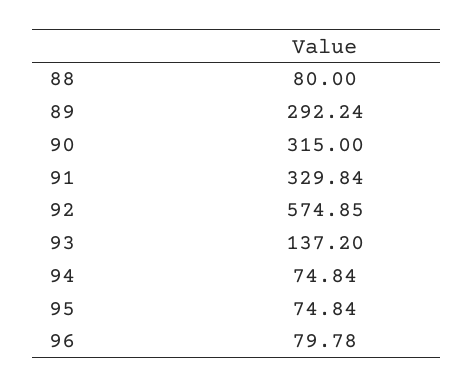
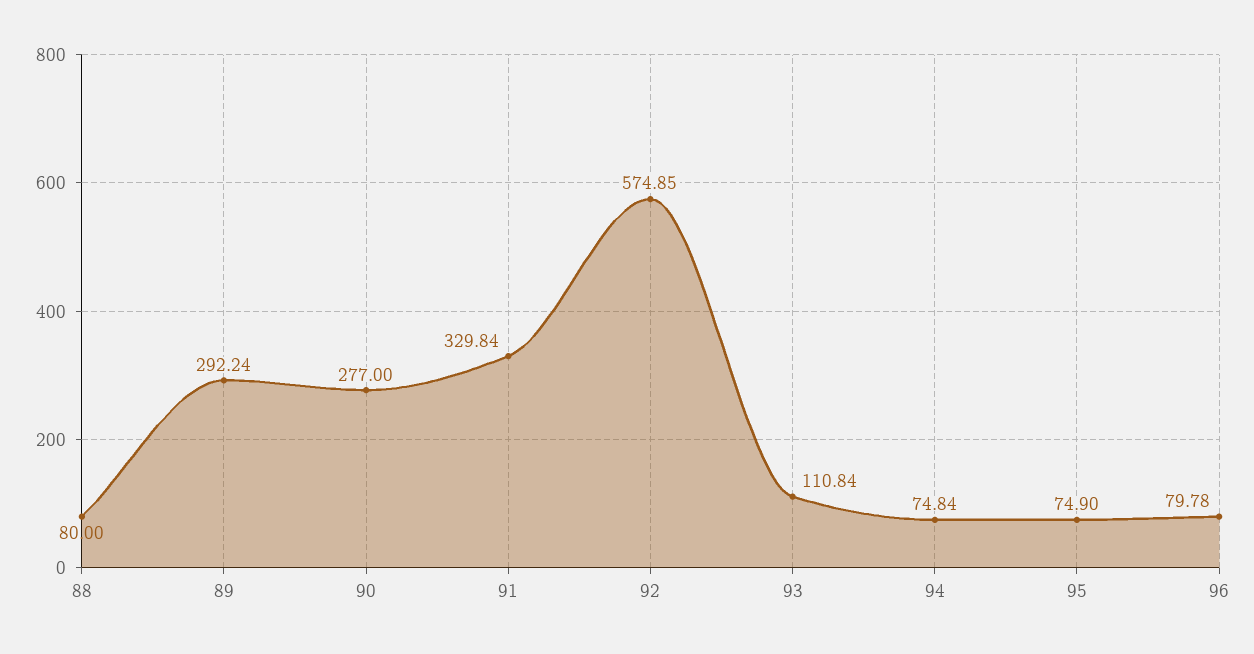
  {
    "88": 80,
    "89": 292.24,
-   "90": 315,
+   "90": 277,
    "91": 329.84,
    "92": 574.85,
-   "93": 137.2,
+   "93": 110.84,
    "94": 74.84,
-   "95": 74.84,
+   "95": 74.9,
    "96": 79.78
  }

